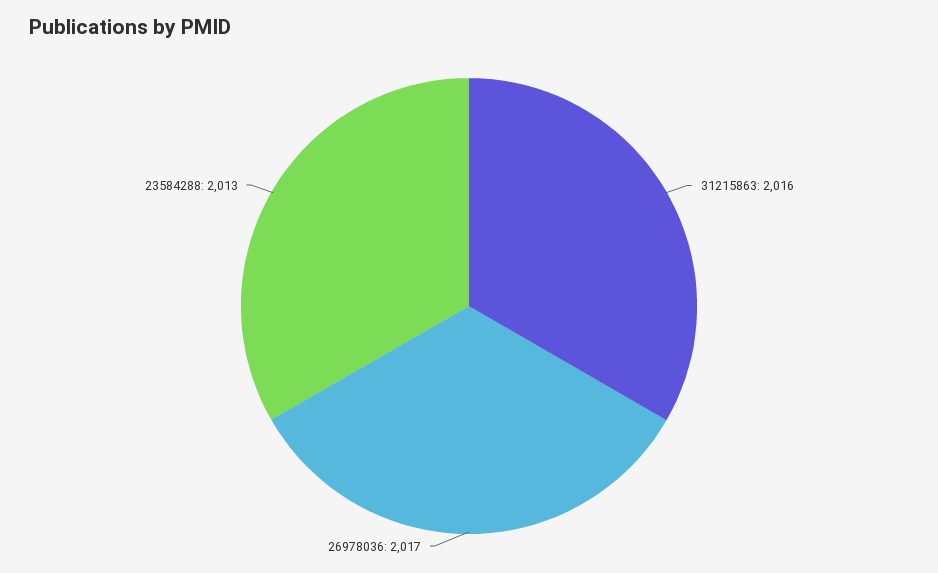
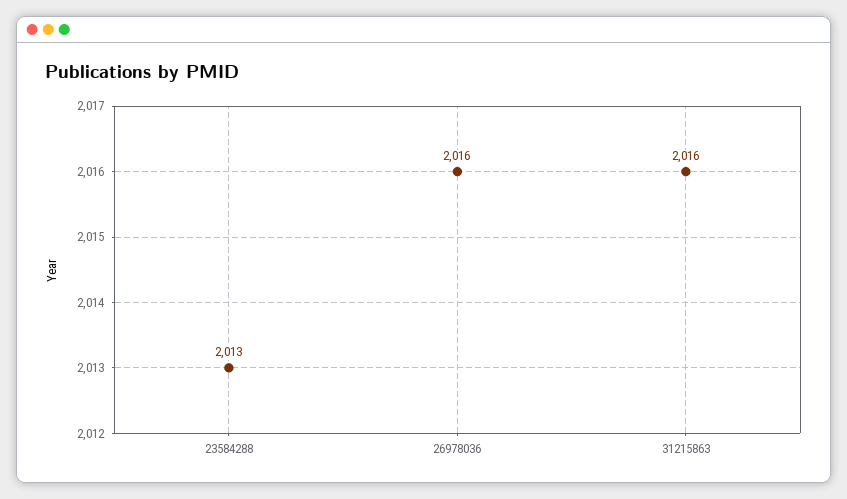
  {
    "31215863": 2016,
-   "26978036": 2017,
+   "26978036": 2016,
    "23584288": 2013
  }

